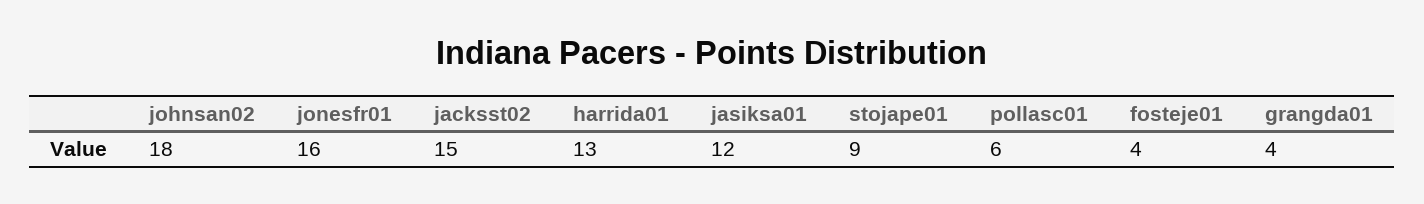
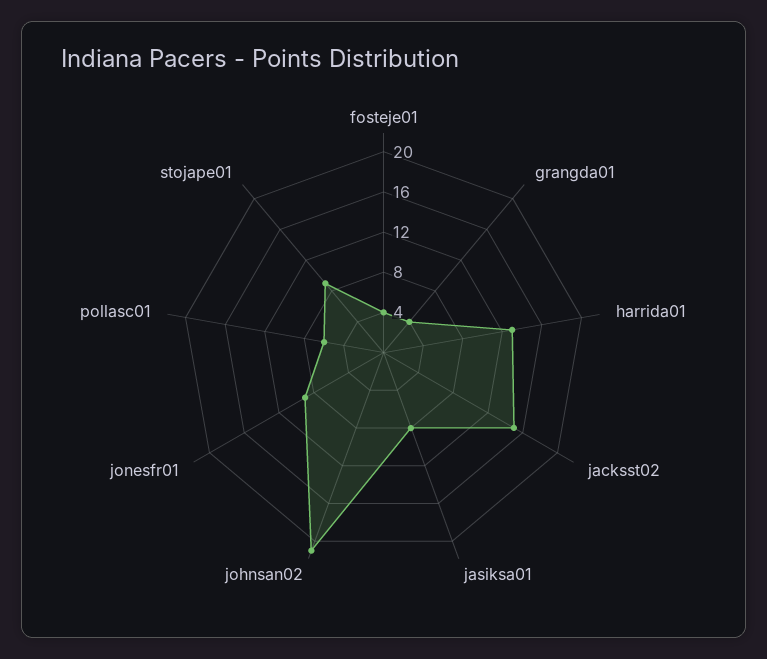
  {
-   "johnsan02": 18,
+   "johnsan02": 21,
-   "jonesfr01": 16,
+   "jonesfr01": 9,
    "jacksst02": 15,
    "harrida01": 13,
-   "jasiksa01": 12,
+   "jasiksa01": 8,
    "stojape01": 9,
    "pollasc01": 6,
    "fosteje01": 4,
    "grangda01": 4
  }

